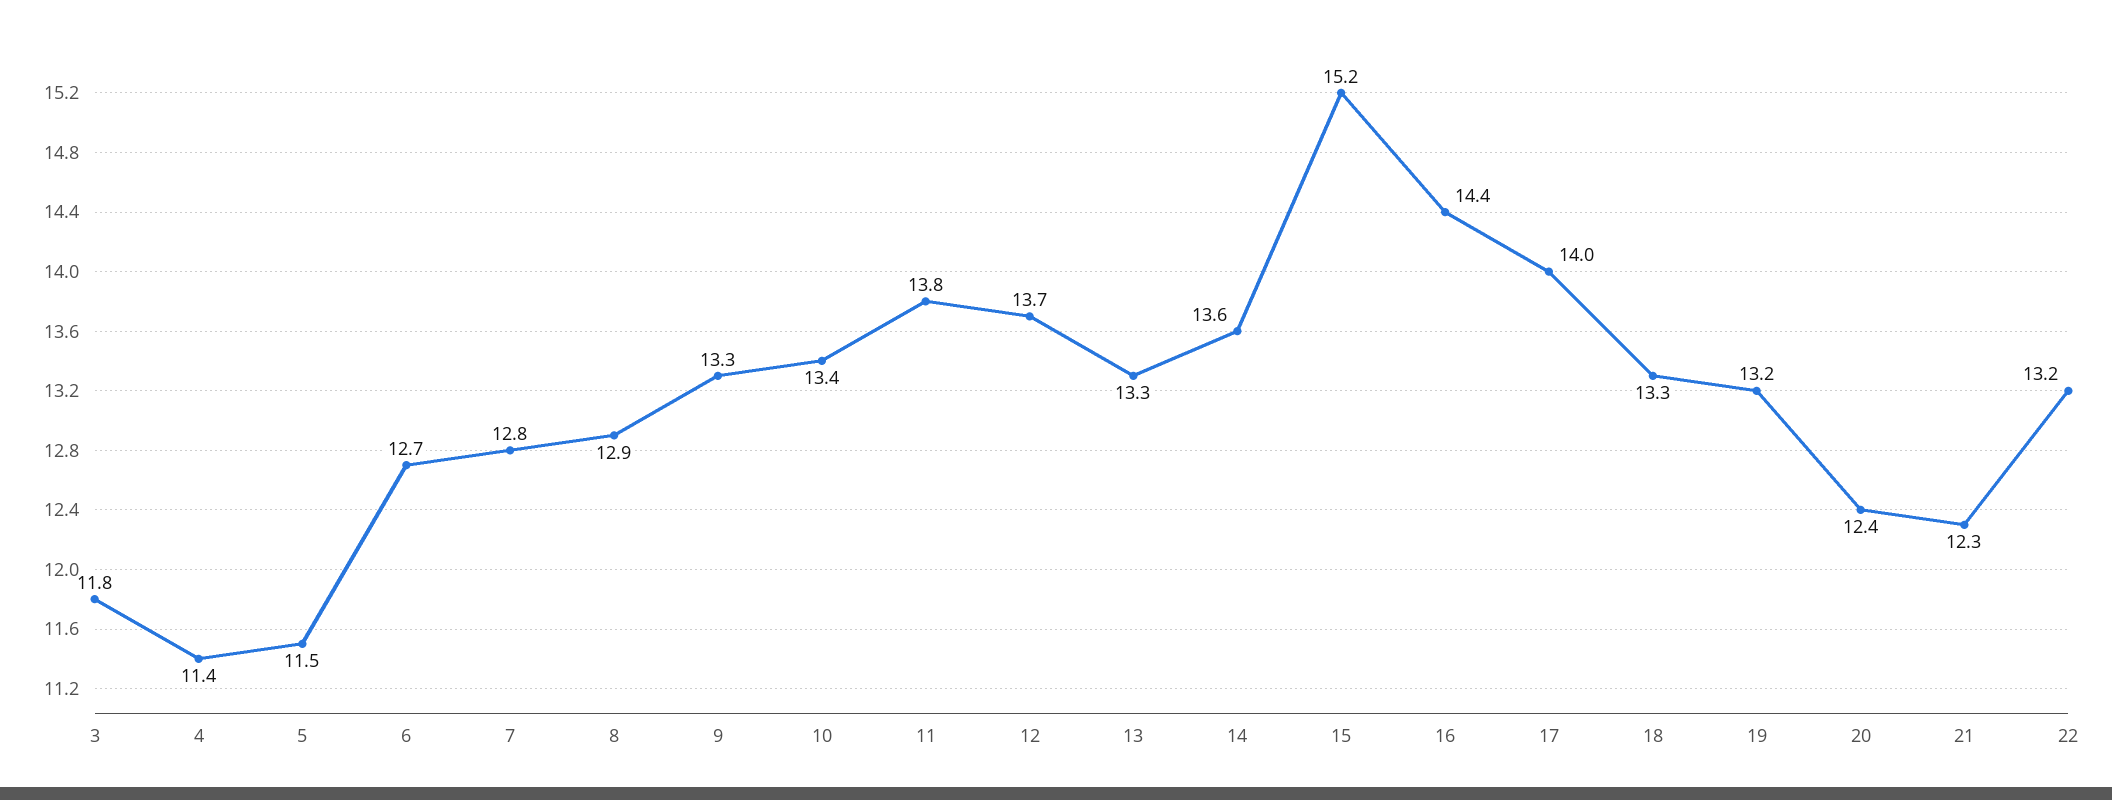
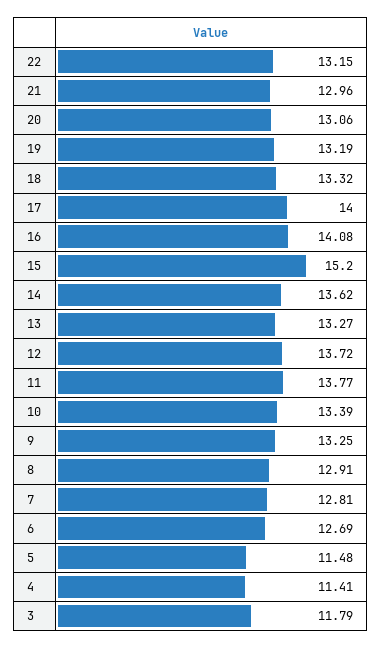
  {
    "3": 11.79,
    "4": 11.41,
    "5": 11.48,
    "6": 12.69,
    "7": 12.81,
    "8": 12.91,
    "9": 13.25,
    "10": 13.39,
    "11": 13.77,
    "12": 13.72,
    "13": 13.27,
    "14": 13.62,
    "15": 15.2,
-   "16": 14.4,
+   "16": 14.08,
    "17": 14,
    "18": 13.32,
    "19": 13.19,
-   "20": 12.4,
+   "20": 13.06,
-   "21": 12.3,
+   "21": 12.96,
    "22": 13.15
  }

